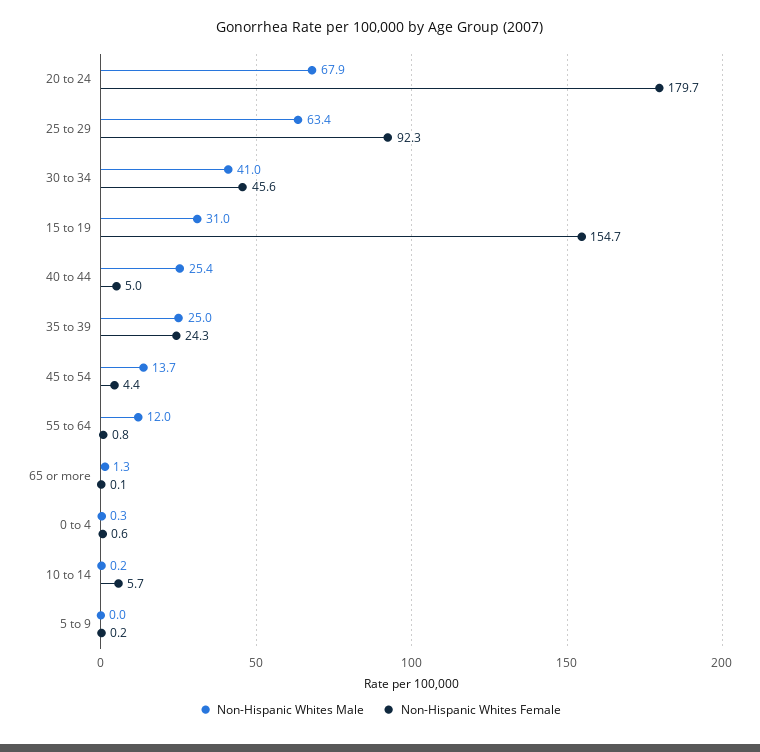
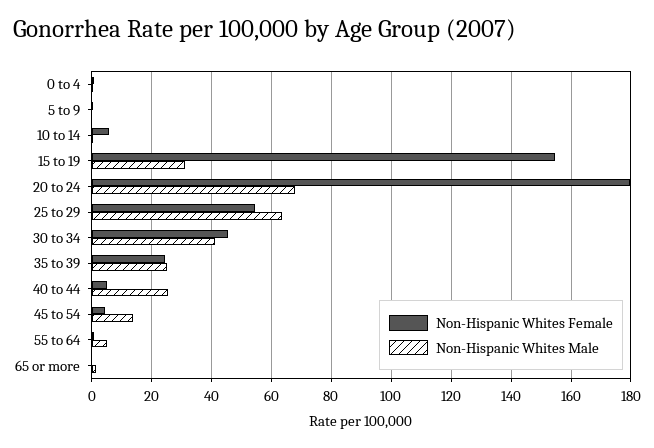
  {
    "Non-Hispanic Whites Male": {
      "20 to 24": 67.9,
      "25 to 29": 63.4,
      "30 to 34": 41,
      "15 to 19": 31,
      "40 to 44": 25.4,
      "35 to 39": 25,
      "45 to 54": 13.7,
-     "55 to 64": 12,
+     "55 to 64": 5,
      "65 or more": 1.3,
      "0 to 4": 0.3,
      "10 to 14": 0.2,
      "5 to 9": 0
    },
    "Non-Hispanic Whites Female": {
      "20 to 24": 179.7,
-     "25 to 29": 92.3,
+     "25 to 29": 55,
      "30 to 34": 45.6,
      "15 to 19": 154.7,
      "40 to 44": 5,
      "35 to 39": 24.3,
      "45 to 54": 4.4,
      "55 to 64": 0.8,
      "65 or more": 0.1,
      "0 to 4": 0.6,
      "10 to 14": 5.7,
      "5 to 9": 0.2
    }
  }

